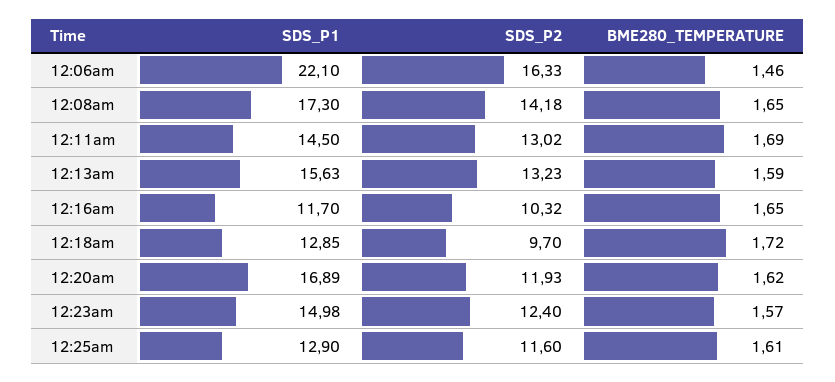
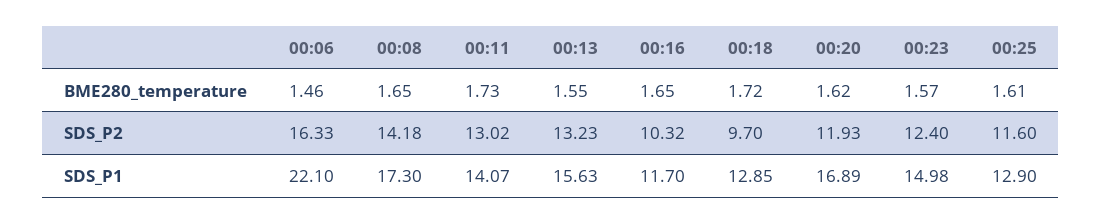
  {
    "SDS_P1": {
      "12:06am": 22.1,
      "12:08am": 17.3,
-     "12:11am": 14.5,
+     "12:11am": 14.07,
      "12:13am": 15.63,
      "12:16am": 11.7,
      "12:18am": 12.85,
      "12:20am": 16.89,
      "12:23am": 14.98,
      "12:25am": 12.9
    },
    "SDS_P2": {
      "12:06am": 16.33,
      "12:08am": 14.18,
      "12:11am": 13.02,
      "12:13am": 13.23,
      "12:16am": 10.32,
      "12:18am": 9.7,
      "12:20am": 11.93,
      "12:23am": 12.4,
      "12:25am": 11.6
    },
    "BME280_TEMPERATURE": {
      "12:06am": 1.46,
      "12:08am": 1.65,
-     "12:11am": 1.69,
+     "12:11am": 1.73,
-     "12:13am": 1.59,
+     "12:13am": 1.55,
      "12:16am": 1.65,
      "12:18am": 1.72,
      "12:20am": 1.62,
      "12:23am": 1.57,
      "12:25am": 1.61
    }
  }

